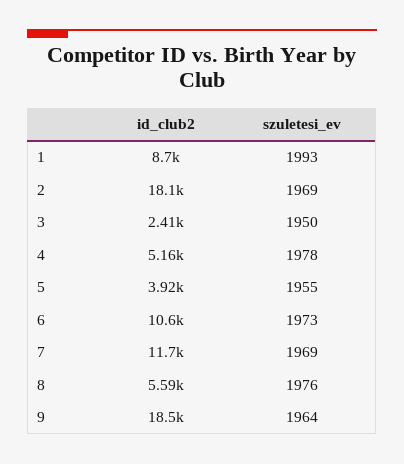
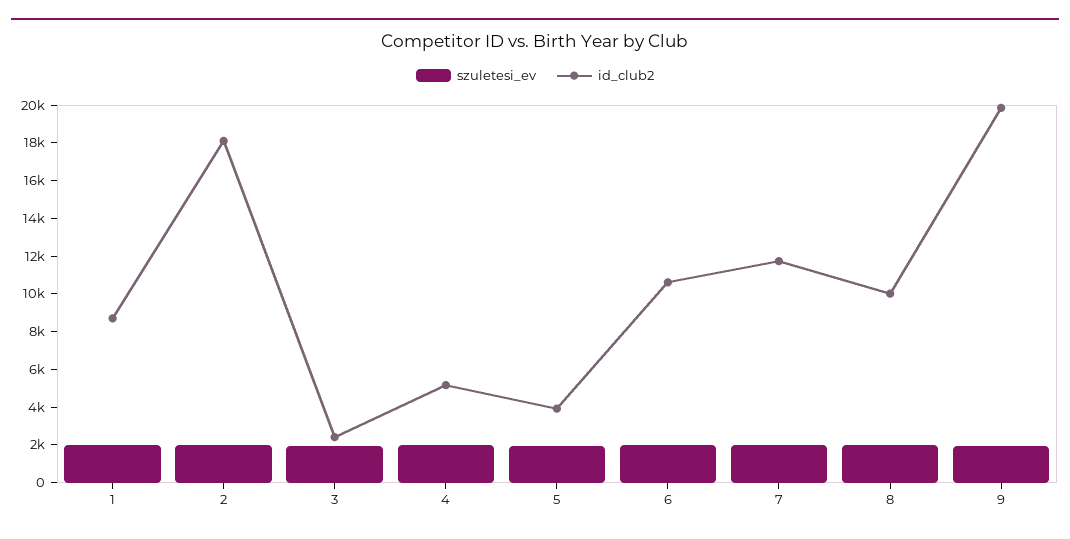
  {
    "id_club2": {
      "1": 8700,
      "2": 18100,
      "3": 2410,
      "4": 5160,
      "5": 3920,
      "6": 10600,
      "7": 11700,
-     "8": 5590,
+     "8": 10000,
-     "9": 18500
+     "9": 20000
    },
    "szuletesi_ev": {
      "1": 1993,
      "2": 1969,
      "3": 1950,
      "4": 1978,
      "5": 1955,
      "6": 1973,
      "7": 1969,
      "8": 1976,
      "9": 1964
    }
  }

